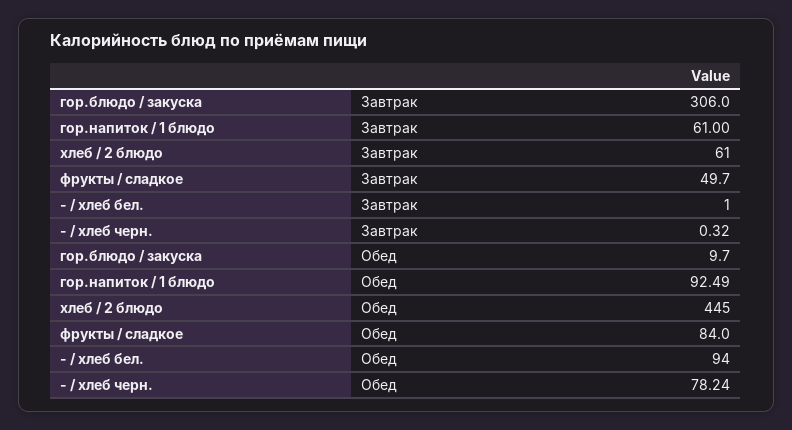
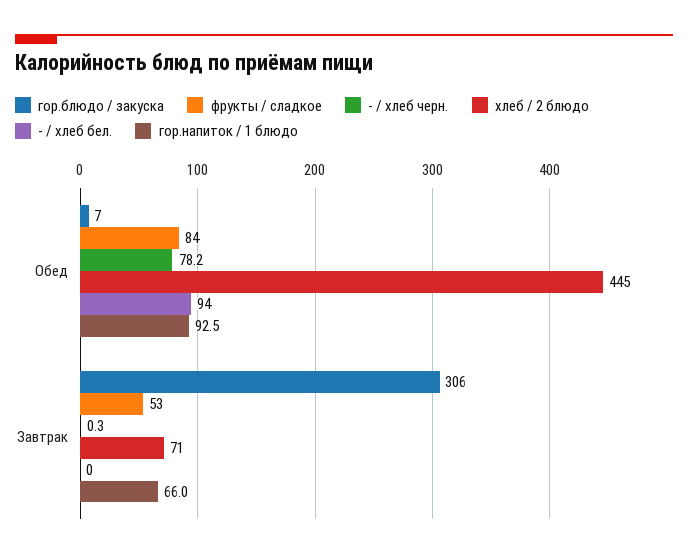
  {
    "гор.блюдо / закуска": {
      "Завтрак": 306,
-     "Обед": 9.7
+     "Обед": 7
    },
    "гор.напиток / 1 блюдо": {
-     "Завтрак": 61,
+     "Завтрак": 66,
      "Обед": 92.49
    },
    "хлеб / 2 блюдо": {
-     "Завтрак": 61,
+     "Завтрак": 71,
      "Обед": 445
    },
    "фрукты / сладкое": {
-     "Завтрак": 49.7,
+     "Завтрак": 53,
      "Обед": 84
    },
    "- / хлеб бел.": {
-     "Завтрак": 1,
+     "Завтрак": 0,
      "Обед": 94
    },
    "- / хлеб черн.": {
      "Завтрак": 0.32,
      "Обед": 78.24
    }
  }

